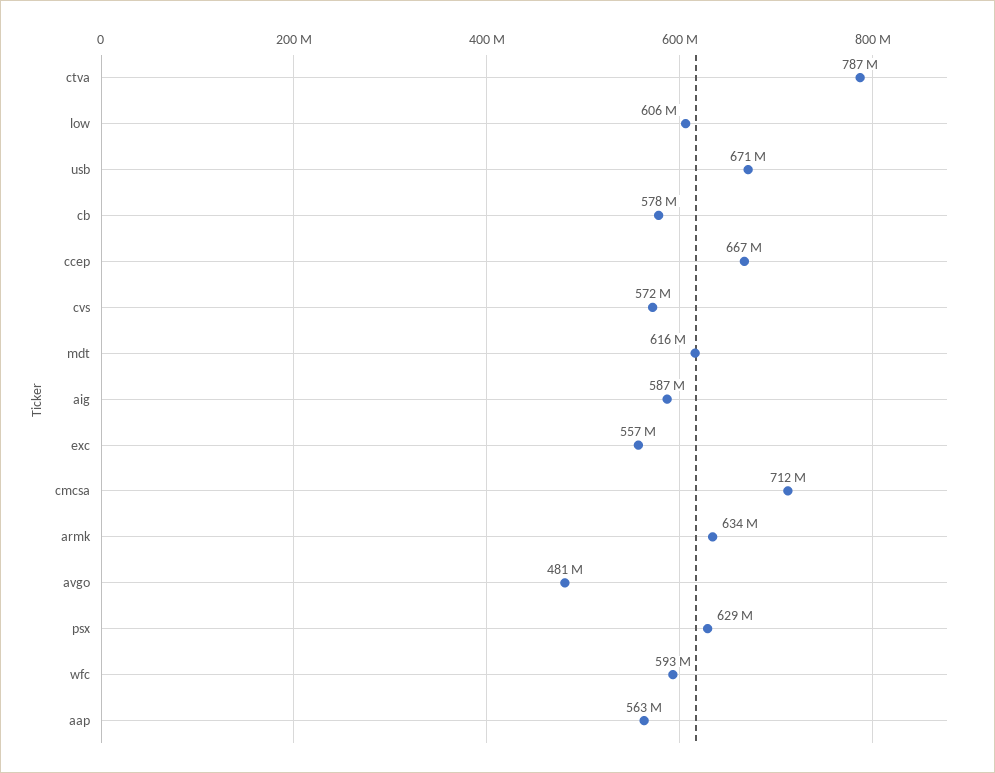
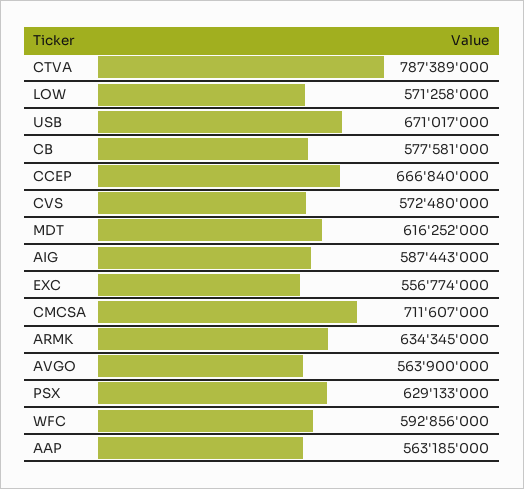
  {
    "ctva": 787389000,
-   "low": 606000000,
+   "low": 571258000,
    "usb": 671017000,
    "cb": 577581000,
    "ccep": 666840000,
    "cvs": 572480000,
    "mdt": 616252000,
    "aig": 587443000,
    "exc": 556774000,
    "cmcsa": 711607000,
    "armk": 634345000,
-   "avgo": 481000000,
+   "avgo": 563900000,
    "psx": 629133000,
    "wfc": 592856000,
    "aap": 563185000
  }

